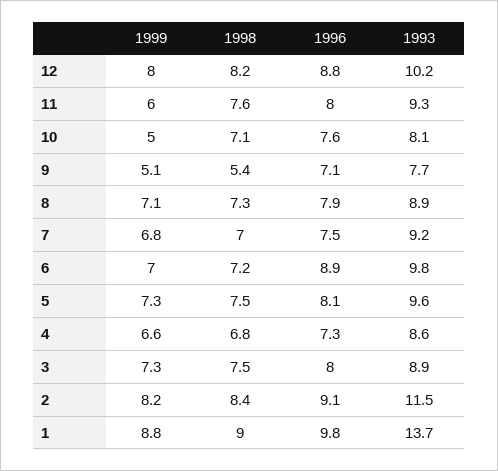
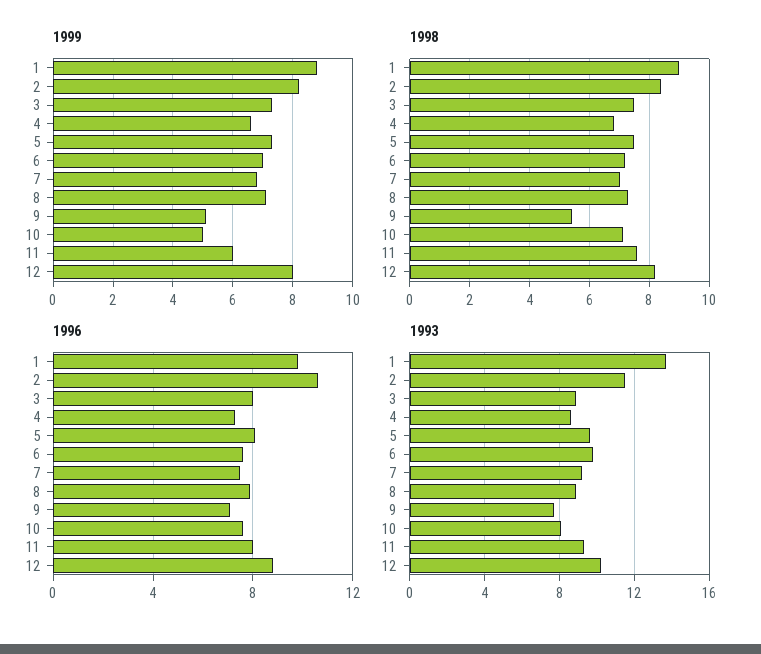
  {
    "1999": {
      "12": 8,
      "11": 6,
      "10": 5,
      "9": 5.1,
      "8": 7.1,
      "7": 6.8,
      "6": 7,
      "5": 7.3,
      "4": 6.6,
      "3": 7.3,
      "2": 8.2,
      "1": 8.8
    },
    "1998": {
      "12": 8.2,
      "11": 7.6,
      "10": 7.1,
      "9": 5.4,
      "8": 7.3,
      "7": 7,
      "6": 7.2,
      "5": 7.5,
      "4": 6.8,
      "3": 7.5,
      "2": 8.4,
      "1": 9
    },
    "1996": {
      "12": 8.8,
      "11": 8,
      "10": 7.6,
      "9": 7.1,
      "8": 7.9,
      "7": 7.5,
-     "6": 8.9,
+     "6": 7.5,
      "5": 8.1,
      "4": 7.3,
      "3": 8,
-     "2": 9.1,
+     "2": 10.5,
      "1": 9.8
    },
    "1993": {
      "12": 10.2,
      "11": 9.3,
      "10": 8.1,
      "9": 7.7,
      "8": 8.9,
      "7": 9.2,
      "6": 9.8,
      "5": 9.6,
      "4": 8.6,
      "3": 8.9,
      "2": 11.5,
      "1": 13.7
    }
  }

